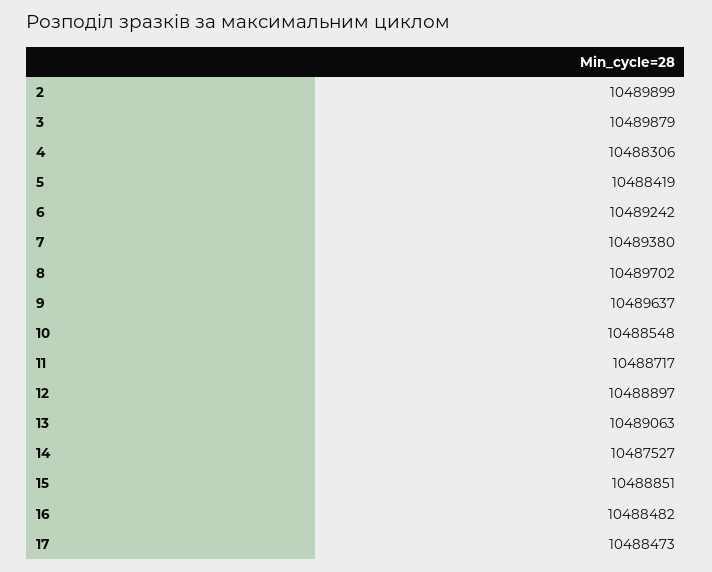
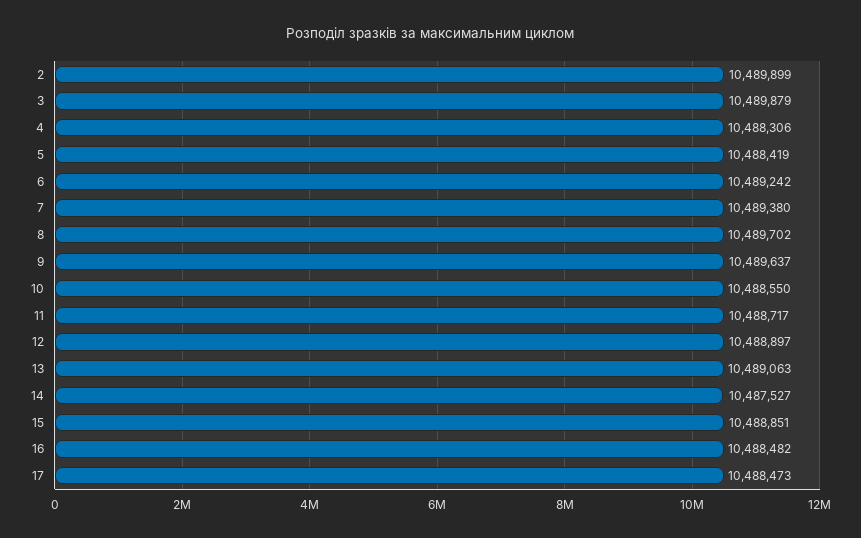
  {
    "2": 10489899,
    "3": 10489879,
    "4": 10488306,
    "5": 10488419,
    "6": 10489242,
    "7": 10489380,
    "8": 10489702,
    "9": 10489637,
-   "10": 10488548,
+   "10": 10488550,
    "11": 10488717,
    "12": 10488897,
    "13": 10489063,
    "14": 10487527,
    "15": 10488851,
    "16": 10488482,
    "17": 10488473
  }

